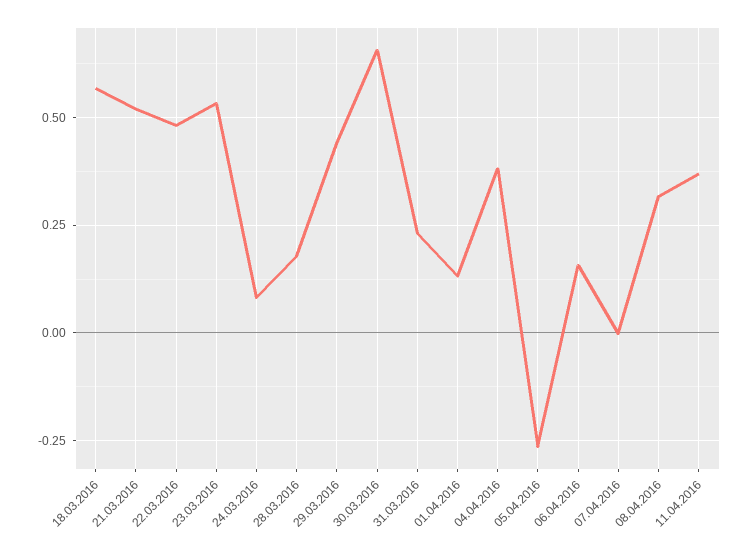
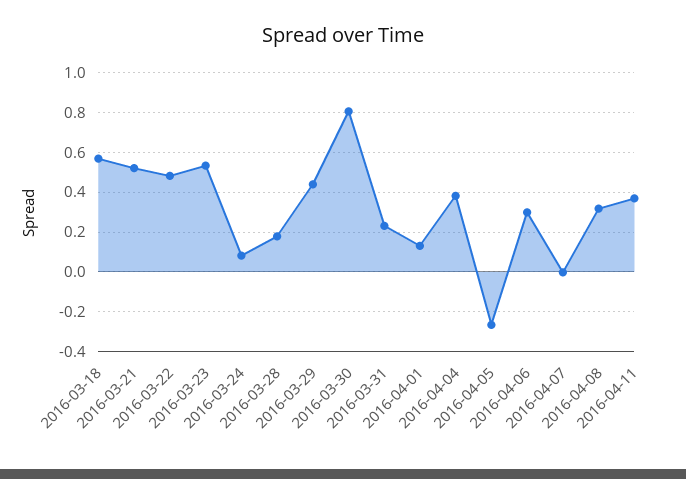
  {
    "18.03.2016": 0.575,
    "21.03.2016": 0.525,
    "22.03.2016": 0.475,
    "23.03.2016": 0.525,
    "24.03.2016": 0.075,
    "28.03.2016": 0.175,
    "29.03.2016": 0.45,
-   "30.03.2016": 0.65,
+   "30.03.2016": 0.8,
    "31.03.2016": 0.225,
    "01.04.2016": 0.125,
    "04.04.2016": 0.375,
    "05.04.2016": -0.275,
-   "06.04.2016": 0.15,
+   "06.04.2016": 0.3,
    "07.04.2016": 0,
    "08.04.2016": 0.325,
    "11.04.2016": 0.375
  }

